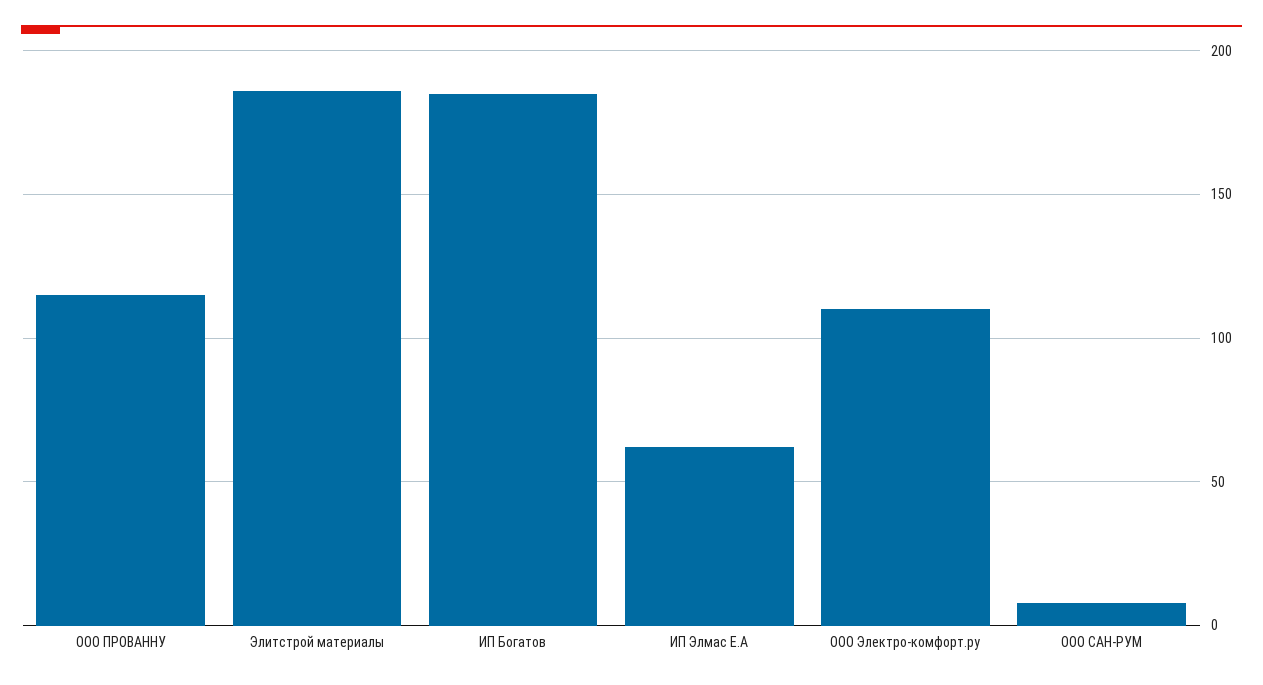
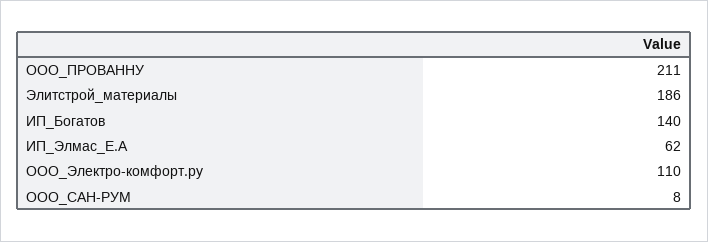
  {
-   "ООО ПРОВАННУ": 115,
+   "ООО ПРОВАННУ": 211,
    "Элитстрой материалы": 186,
-   "ИП Богатов": 185,
+   "ИП Богатов": 140,
    "ИП Элмас Е.А": 62,
    "ООО Электро-комфорт.ру": 110,
    "ООО САН-РУМ": 8
  }

